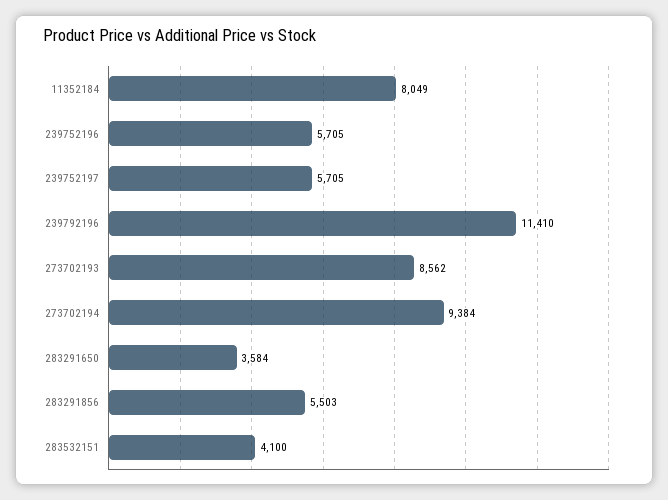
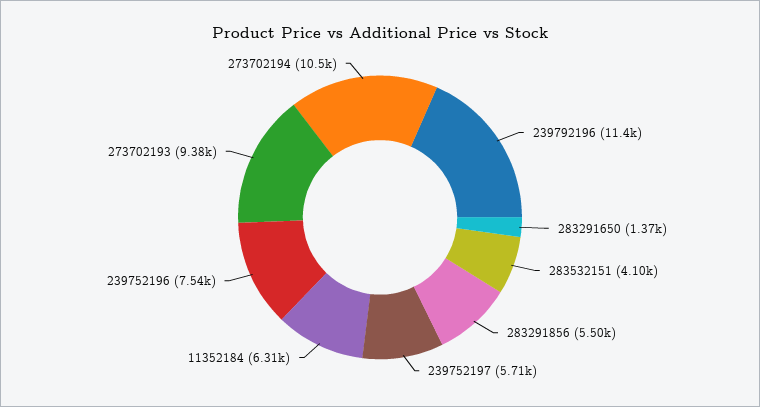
  {
-   "11352184": 8049,
+   "11352184": 6310,
-   "239752196": 5705,
+   "239752196": 7540,
    "239752197": 5705,
    "239792196": 11410,
-   "273702193": 8562,
+   "273702193": 9380,
-   "273702194": 9384,
+   "273702194": 10500,
-   "283291650": 3584,
+   "283291650": 1370,
    "283291856": 5503,
    "283532151": 4100
  }

